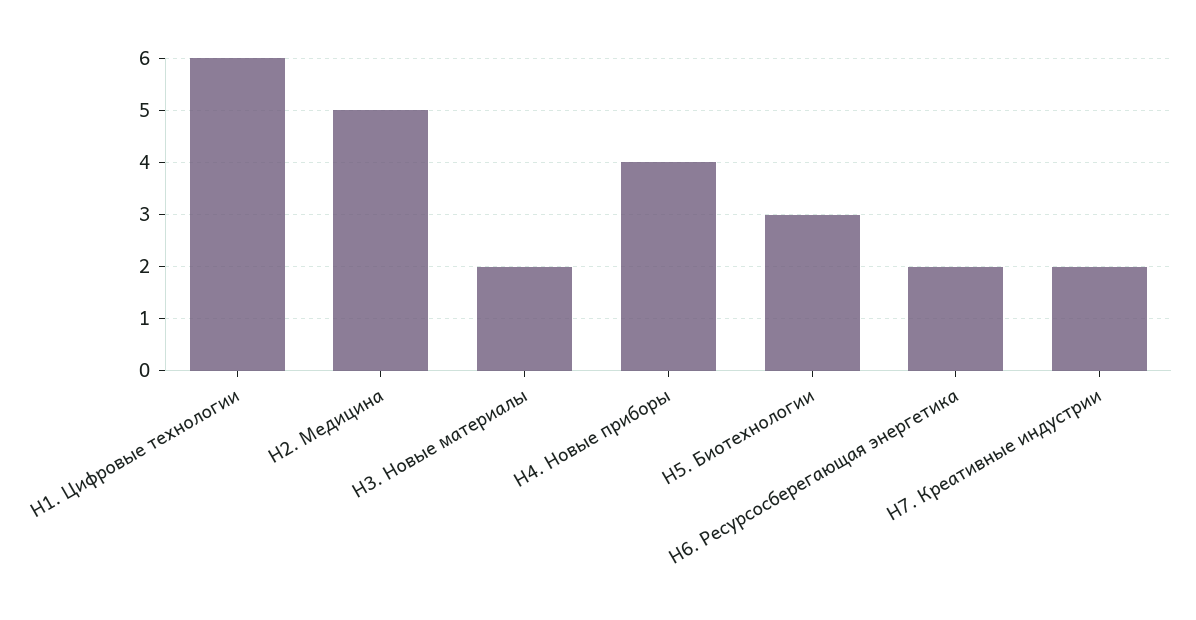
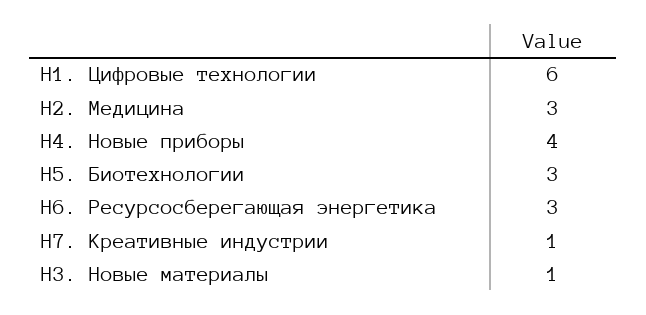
  {
    "Н1. Цифровые технологии": 6,
-   "Н2. Медицина": 5,
+   "Н2. Медицина": 3,
-   "Н3. Новые материалы": 2,
+   "Н3. Новые материалы": 1,
    "Н4. Новые приборы": 4,
    "Н5. Биотехнологии": 3,
-   "Н6. Ресурсосберегающая энергетика": 2,
+   "Н6. Ресурсосберегающая энергетика": 3,
-   "Н7. Креативные индустрии": 2
+   "Н7. Креативные индустрии": 1
  }

